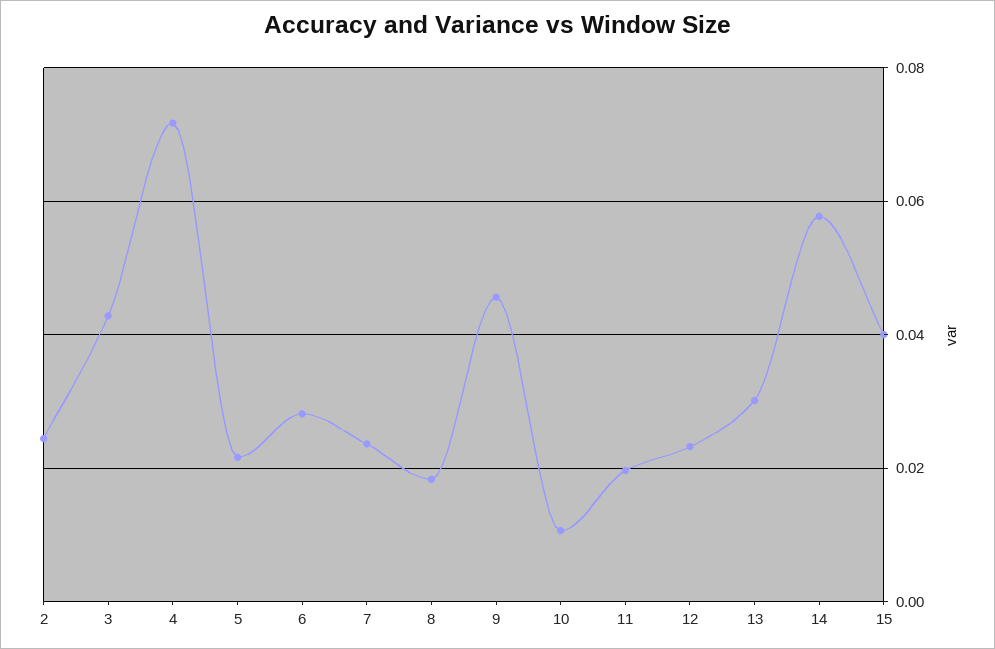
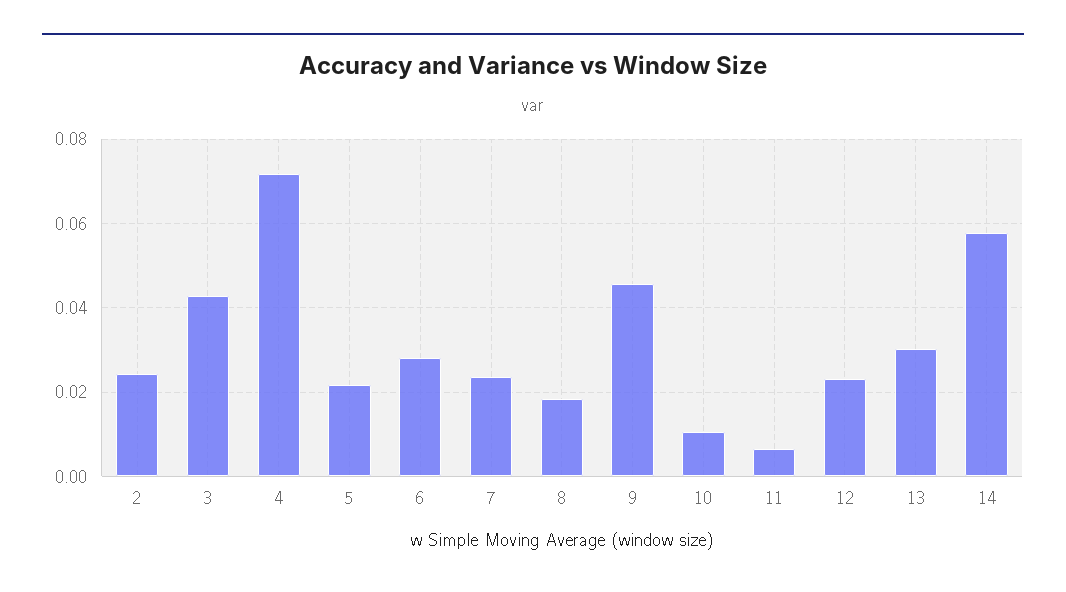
  {
    "2": 0.024,
    "3": 0.042,
    "4": 0.072,
    "5": 0.022,
    "6": 0.028,
    "7": 0.024,
    "8": 0.018,
    "9": 0.046,
    "10": 0.01,
-   "11": 0.02,
+   "11": 0.006,
    "12": 0.024,
    "13": 0.03,
-   "14": 0.058,
+   "14": 0.058
-   "15": 0.04
  }

